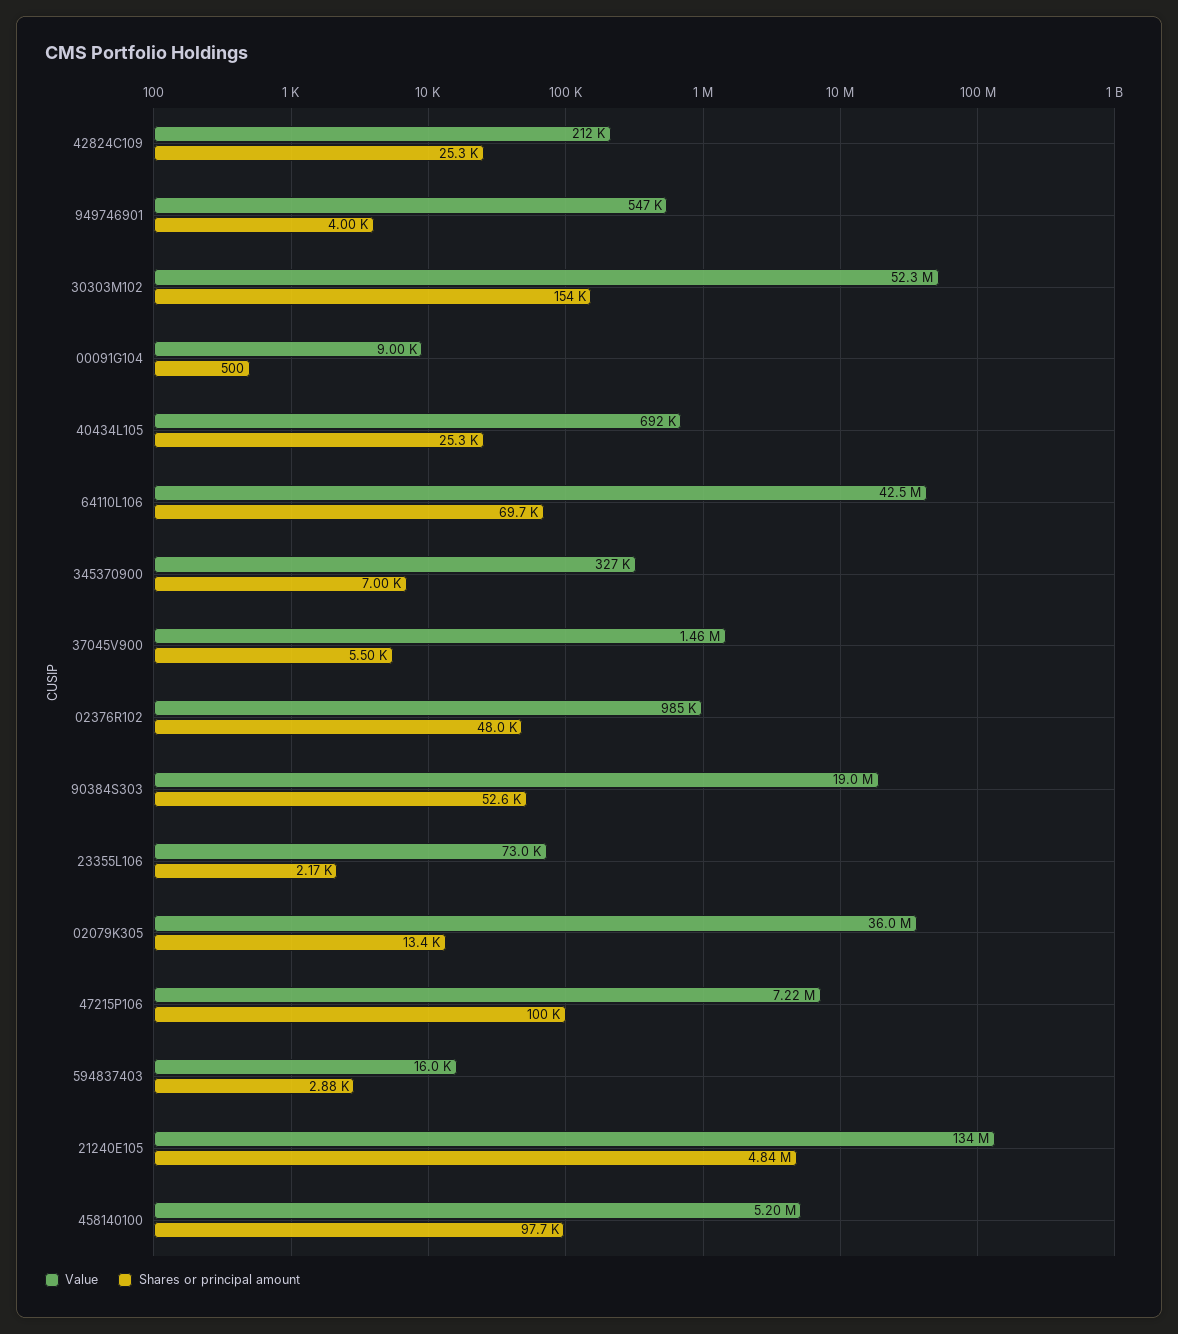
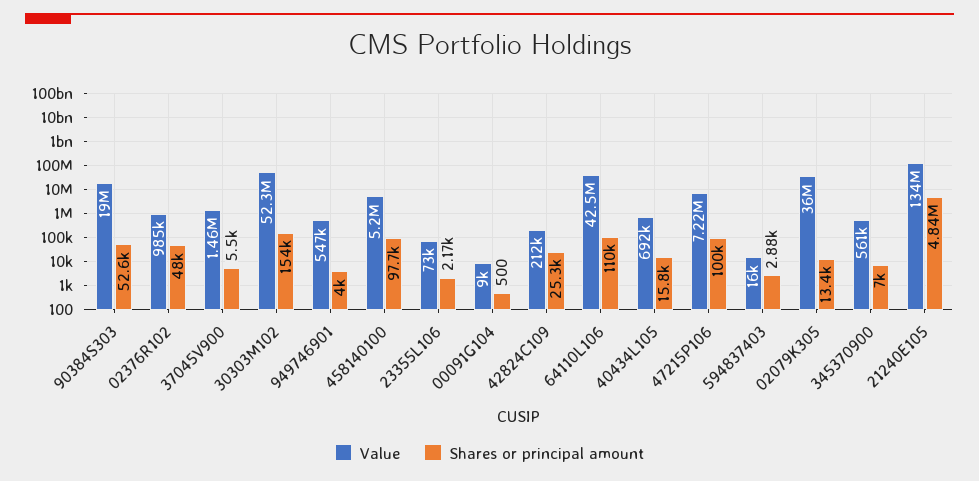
  {
    "Value": {
      "42824C109": 212000,
      "949746901": 547000,
      "30303M102": 52300000,
      "00091G104": 9000,
      "40434L105": 692000,
      "64110L106": 42500000,
-     "345370900": 327000,
+     "345370900": 561000,
      "37045V900": 1460000,
      "02376R102": 985000,
      "90384S303": 19000000,
      "23355L106": 73000,
      "02079K305": 36000000,
      "47215P106": 7220000,
      "594837403": 16000,
      "21240E105": 134000000,
      "458140100": 5200000
    },
    "Shares or principal amount": {
      "42824C109": 25300,
      "949746901": 4000,
      "30303M102": 154000,
      "00091G104": 500,
-     "40434L105": 25300,
+     "40434L105": 15800,
-     "64110L106": 69700,
+     "64110L106": 110000,
      "345370900": 7000,
      "37045V900": 5500,
      "02376R102": 48000,
      "90384S303": 52600,
      "23355L106": 2170,
      "02079K305": 13400,
      "47215P106": 100000,
      "594837403": 2880,
      "21240E105": 4840000,
      "458140100": 97700
    }
  }

